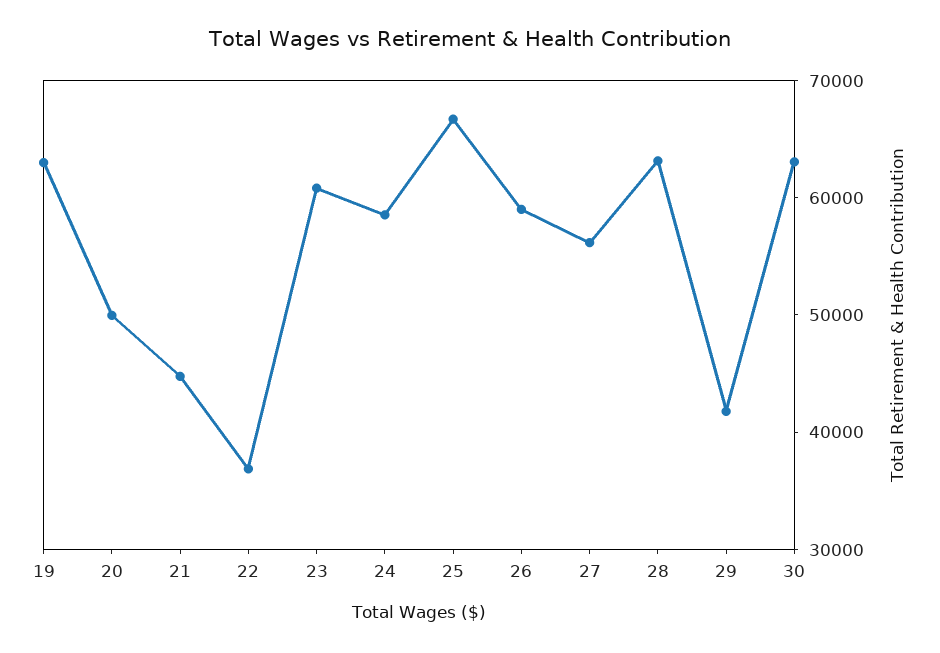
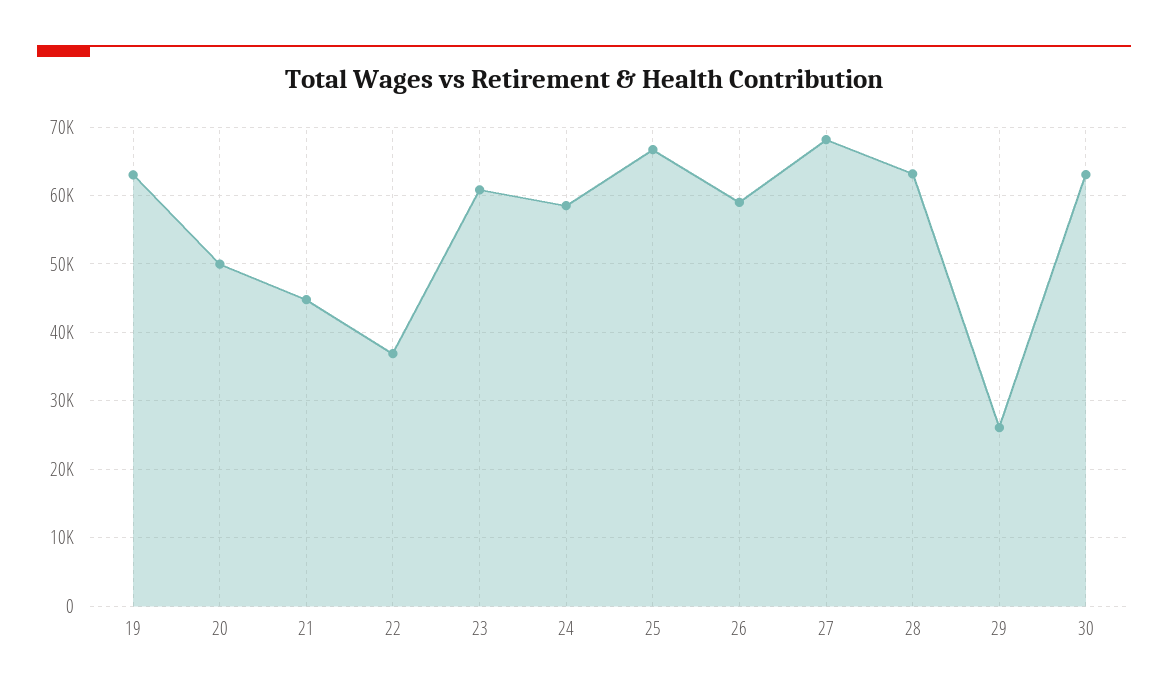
  {
    "19": 63000,
    "20": 50000,
    "21": 45000,
    "22": 37000,
    "23": 61000,
    "24": 59000,
    "25": 67000,
    "26": 59000,
-   "27": 56000,
+   "27": 68000,
    "28": 63000,
-   "29": 42000,
+   "29": 26000,
    "30": 63000
  }

